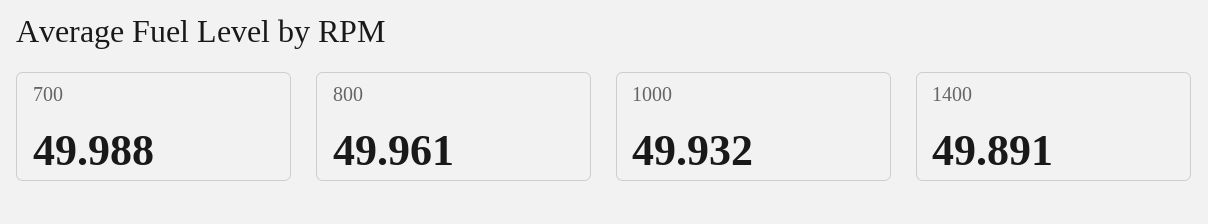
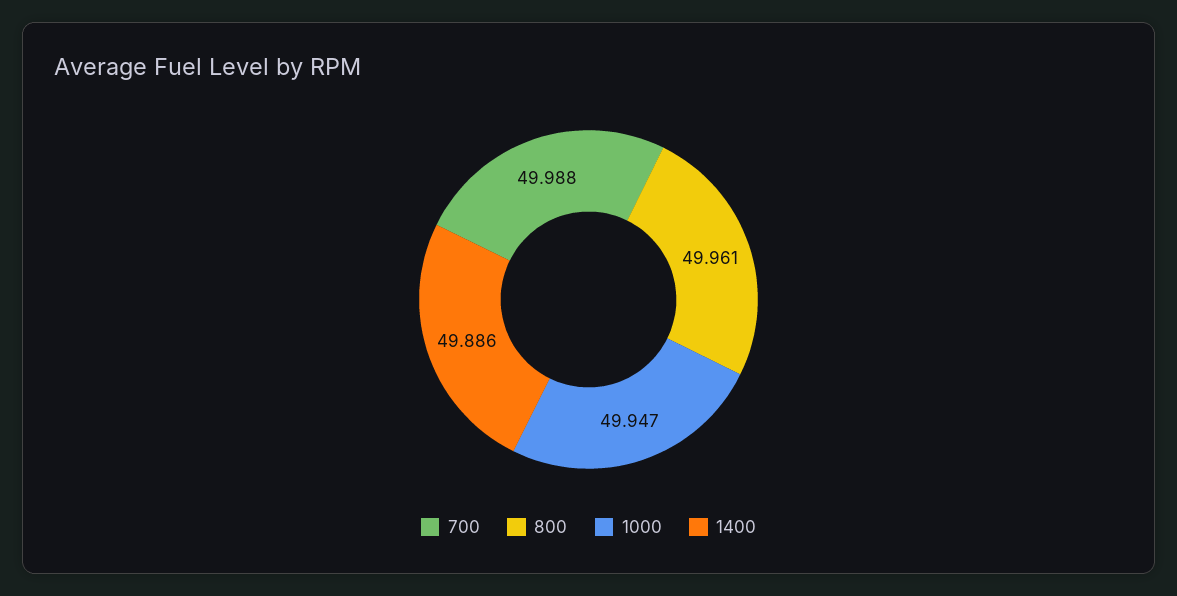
  {
    "700": 49.988,
    "800": 49.961,
-   "1000": 49.932,
+   "1000": 49.947,
-   "1400": 49.891
+   "1400": 49.886
  }

